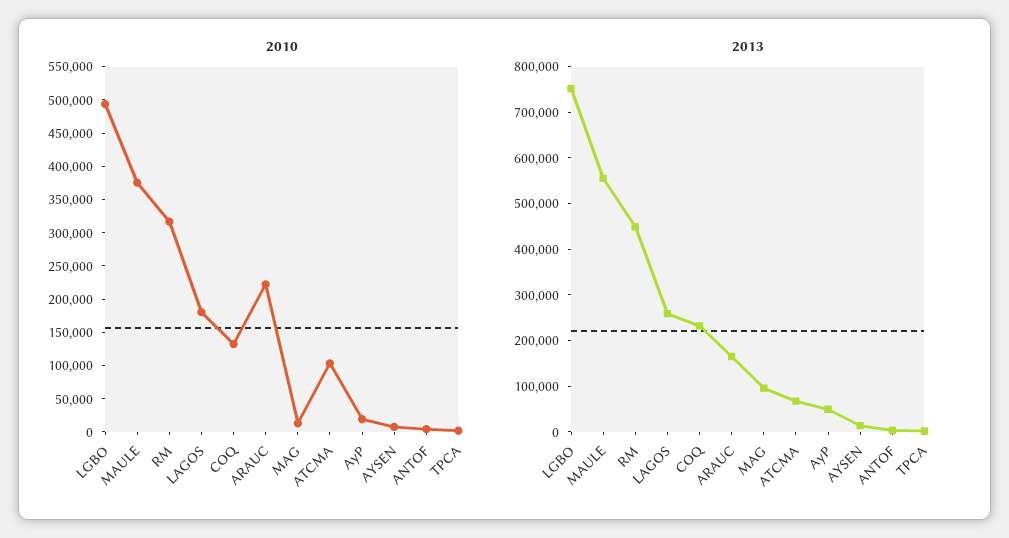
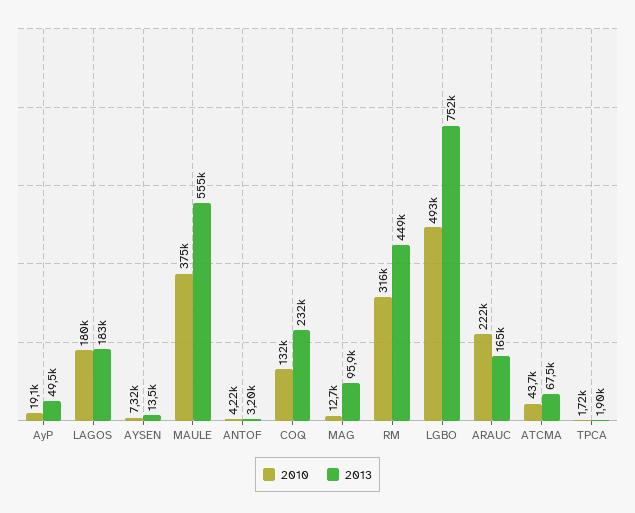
  {
    "2010": {
      "LGBO": 493000,
      "MAULE": 375000,
      "RM": 316000,
      "LAGOS": 180000,
      "COQ": 132000,
      "ARAUC": 222000,
      "MAG": 12700,
-     "ATCMA": 100000,
+     "ATCMA": 43700,
      "AyP": 19100,
      "AYSEN": 7320,
      "ANTOF": 4220,
      "TPCA": 1720
    },
    "2013": {
      "LGBO": 752000,
      "MAULE": 555000,
      "RM": 449000,
-     "LAGOS": 260000,
+     "LAGOS": 183000,
      "COQ": 232000,
      "ARAUC": 165000,
      "MAG": 95900,
      "ATCMA": 67500,
      "AyP": 49500,
      "AYSEN": 13500,
      "ANTOF": 3200,
      "TPCA": 1900
    }
  }

